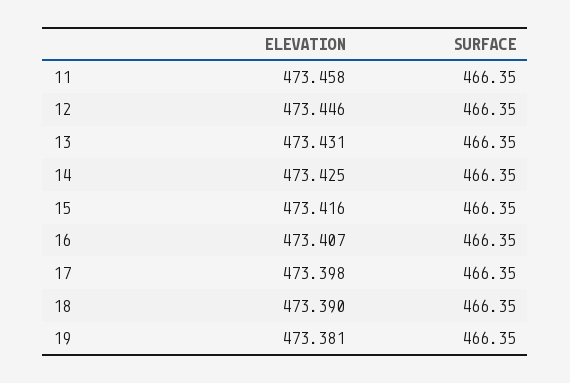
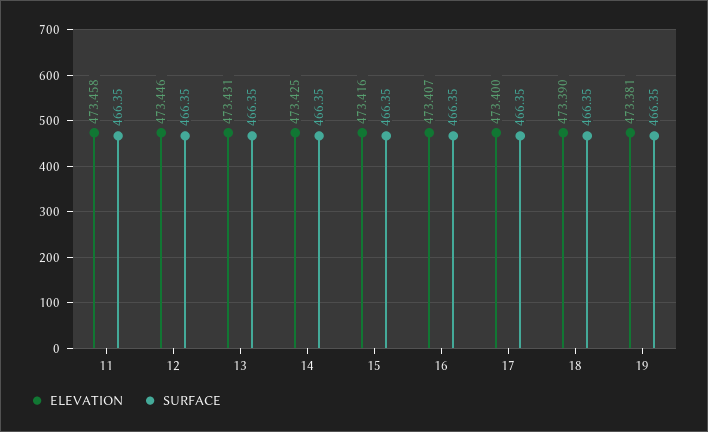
  {
    "ELEVATION": {
      "11": 473.458,
      "12": 473.446,
      "13": 473.431,
      "14": 473.425,
      "15": 473.416,
      "16": 473.407,
-     "17": 473.398,
+     "17": 473.4,
      "18": 473.39,
      "19": 473.381
    },
    "SURFACE": {
      "11": 466.35,
      "12": 466.35,
      "13": 466.35,
      "14": 466.35,
      "15": 466.35,
      "16": 466.35,
      "17": 466.35,
      "18": 466.35,
      "19": 466.35
    }
  }

